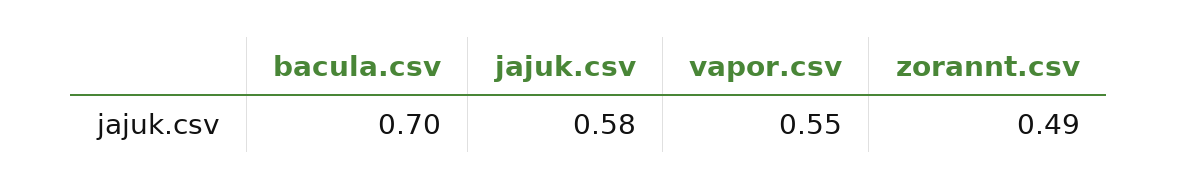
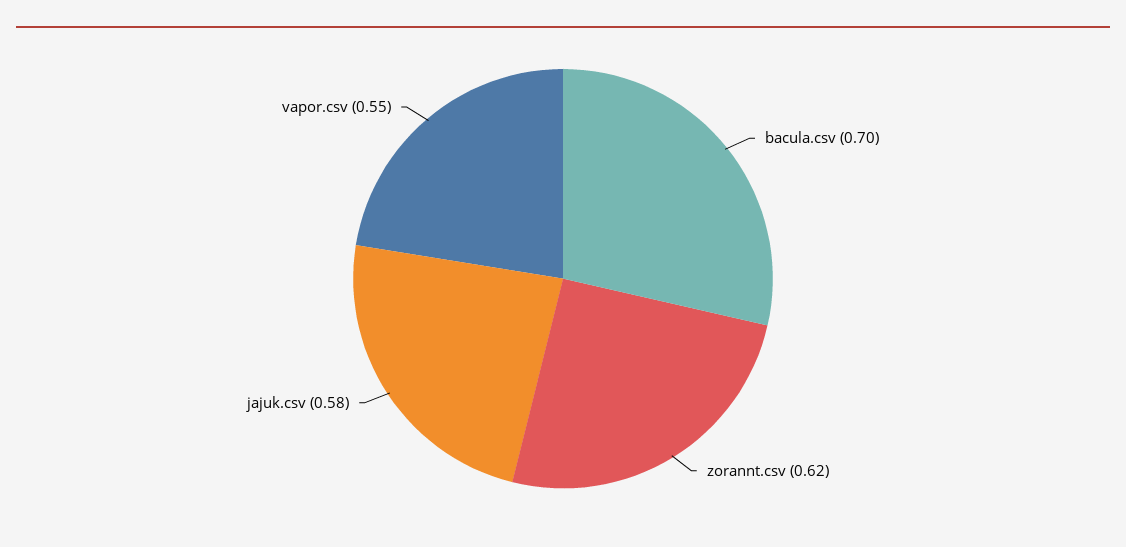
  {
    "bacula.csv": 0.7,
    "jajuk.csv": 0.58,
    "vapor.csv": 0.55,
-   "zorannt.csv": 0.49
+   "zorannt.csv": 0.62
  }

